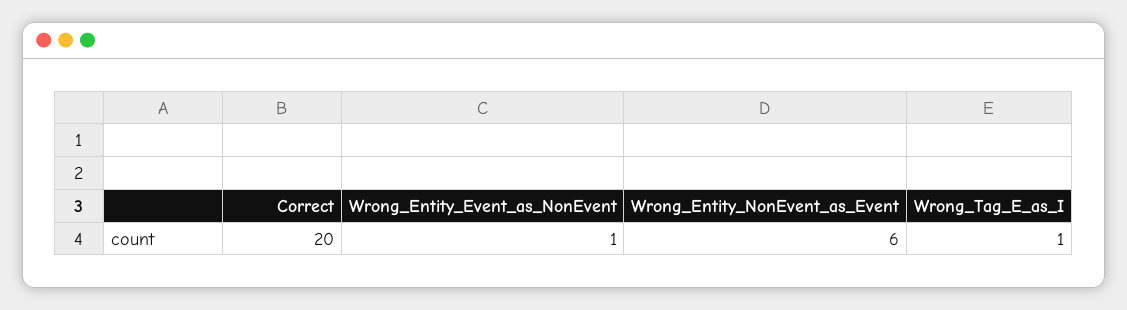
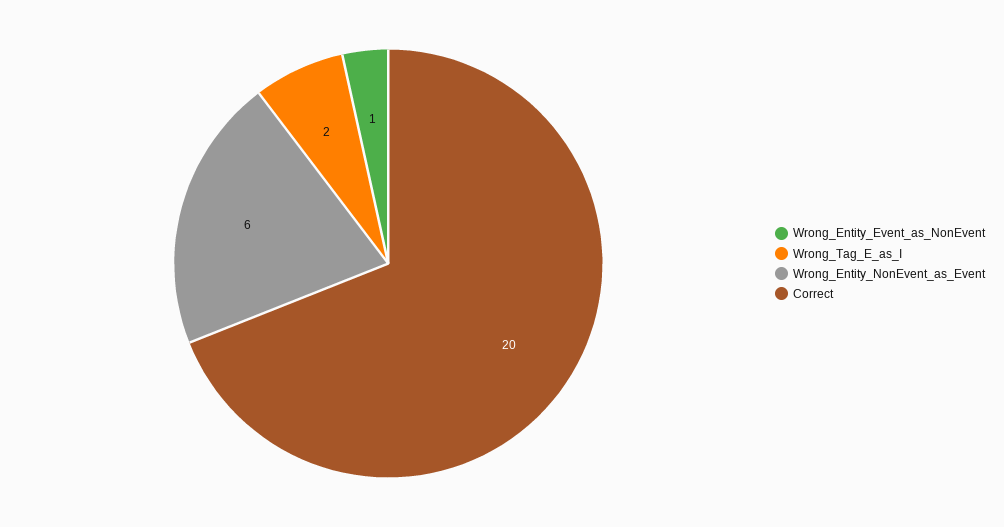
  {
    "Correct": 20,
    "Wrong_Entity_Event_as_NonEvent": 1,
    "Wrong_Entity_NonEvent_as_Event": 6,
-   "Wrong_Tag_E_as_I": 1
+   "Wrong_Tag_E_as_I": 2
  }

